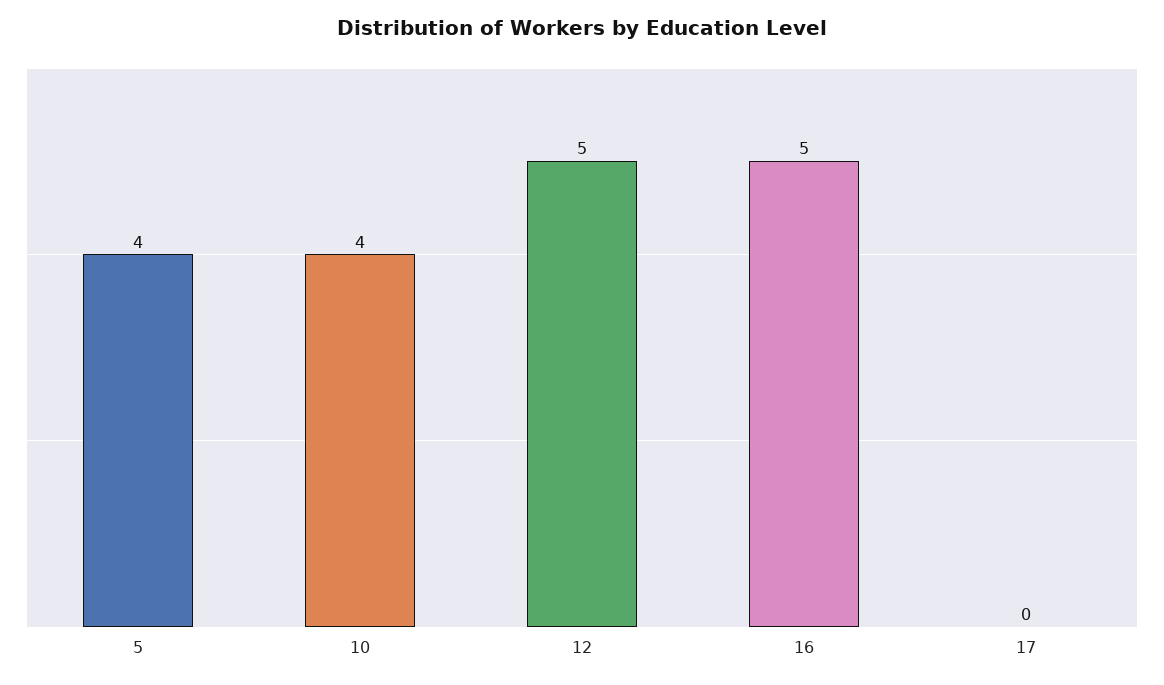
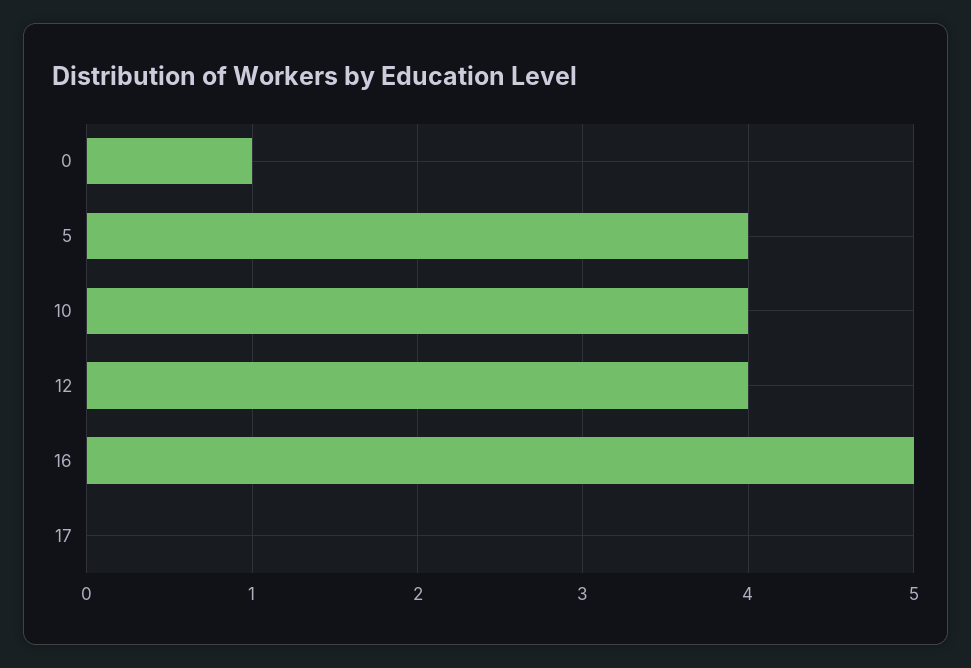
  {
    "5": 4,
    "10": 4,
-   "12": 5,
+   "12": 4,
    "16": 5,
-   "17": 0
+   "17": 0,
+   "0": 1
  }

